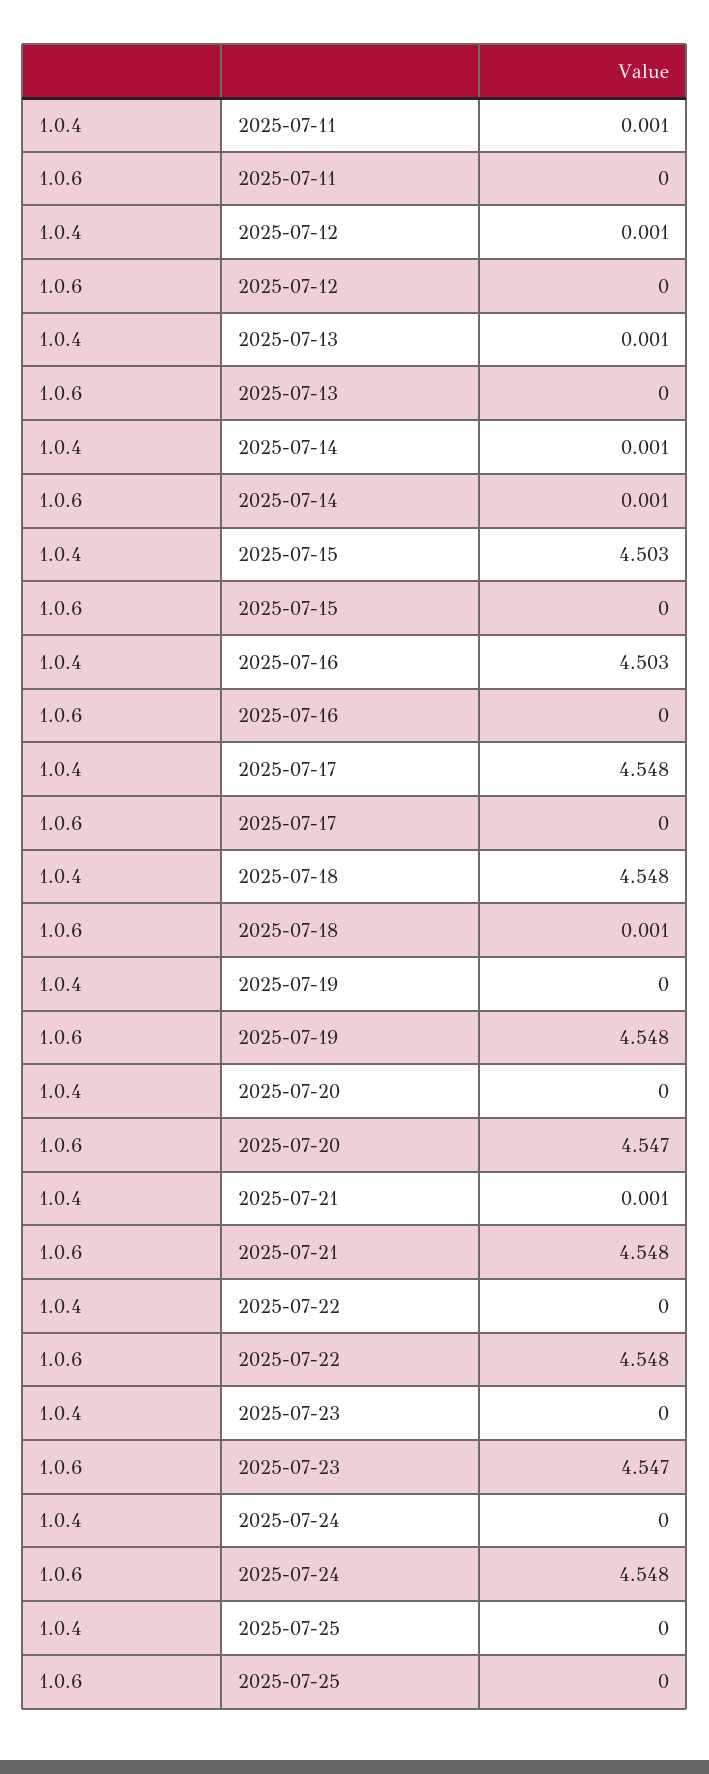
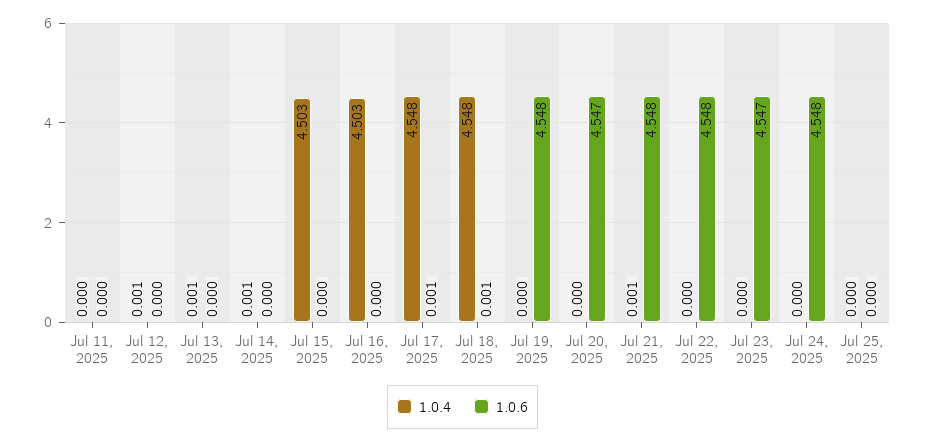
  {
    "1.0.4": {
-     "2025-07-11": 0.001,
+     "2025-07-11": 0,
      "2025-07-12": 0.001,
      "2025-07-13": 0.001,
      "2025-07-14": 0.001,
      "2025-07-15": 4.503,
      "2025-07-16": 4.503,
      "2025-07-17": 4.548,
      "2025-07-18": 4.548,
      "2025-07-19": 0,
      "2025-07-20": 0,
      "2025-07-21": 0.001,
      "2025-07-22": 0,
      "2025-07-23": 0,
      "2025-07-24": 0,
      "2025-07-25": 0
    },
    "1.0.6": {
      "2025-07-11": 0,
      "2025-07-12": 0,
      "2025-07-13": 0,
-     "2025-07-14": 0.001,
+     "2025-07-14": 0,
      "2025-07-15": 0,
      "2025-07-16": 0,
-     "2025-07-17": 0,
+     "2025-07-17": 0.001,
      "2025-07-18": 0.001,
      "2025-07-19": 4.548,
      "2025-07-20": 4.547,
      "2025-07-21": 4.548,
      "2025-07-22": 4.548,
      "2025-07-23": 4.547,
      "2025-07-24": 4.548,
      "2025-07-25": 0
    }
  }

